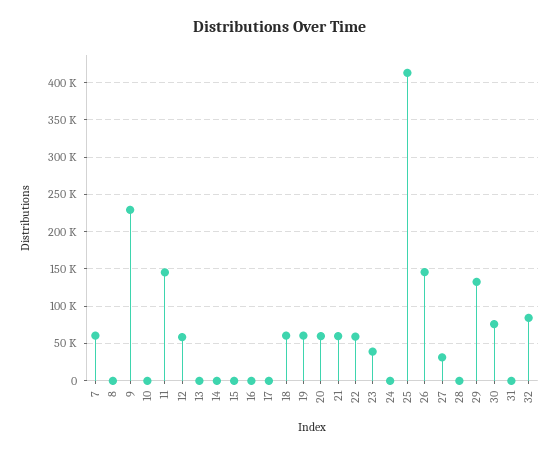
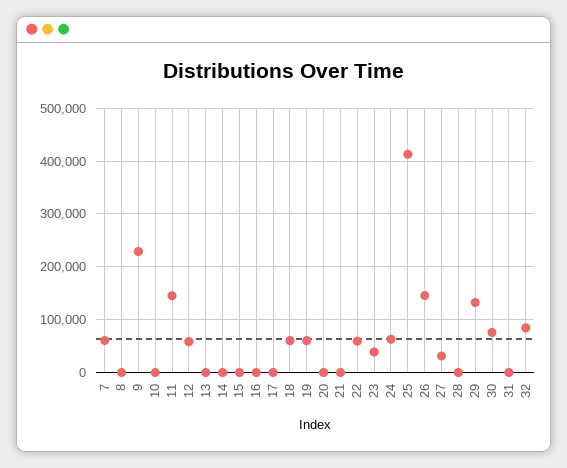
  {
    "7": 60000,
    "8": 0,
    "9": 230000,
    "10": 0,
    "11": 150000,
    "12": 60000,
    "13": 0,
    "14": 0,
    "15": 0,
    "16": 0,
    "17": 0,
    "18": 60000,
    "19": 60000,
-   "20": 60000,
+   "20": 0,
-   "21": 60000,
+   "21": 0,
    "22": 60000,
    "23": 40000,
-   "24": 0,
+   "24": 60000,
    "25": 410000,
    "26": 150000,
    "27": 30000,
    "28": 0,
    "29": 130000,
    "30": 80000,
    "31": 0,
    "32": 80000
  }

